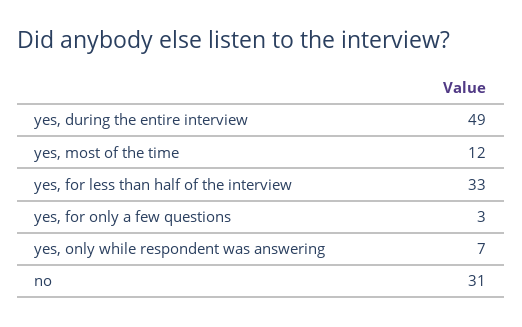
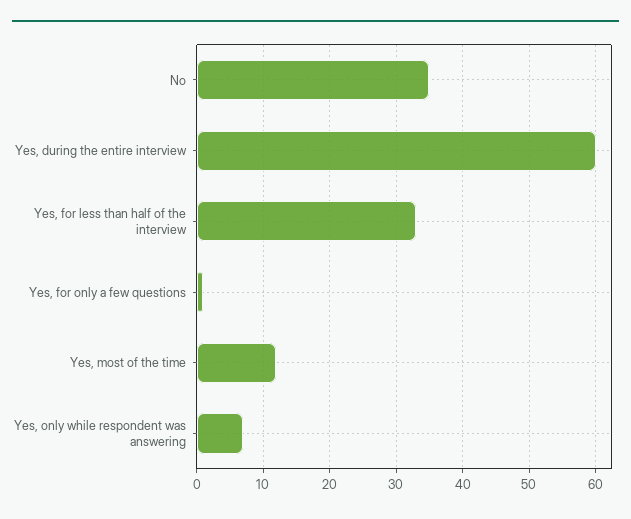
  {
-   "yes, during the entire interview": 49,
+   "yes, during the entire interview": 60,
    "yes, most of the time": 12,
    "yes, for less than half of the interview": 33,
-   "yes, for only a few questions": 3,
+   "yes, for only a few questions": 1,
    "yes, only while respondent was answering": 7,
-   "no": 31
+   "no": 35
  }

